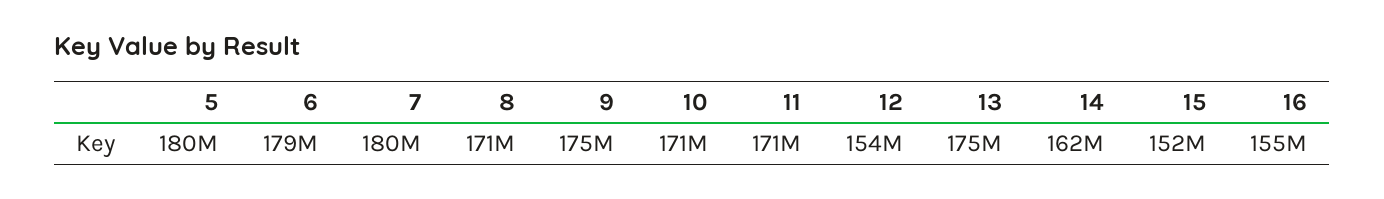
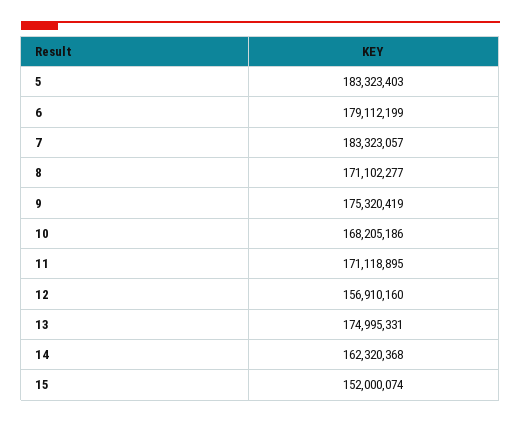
  {
-   "5": 180000000,
+   "5": 183323403,
    "6": 179112199,
-   "7": 180000000,
+   "7": 183323057,
    "8": 171102277,
    "9": 175320419,
-   "10": 171000000,
+   "10": 168205186,
    "11": 171118895,
-   "12": 154000000,
+   "12": 156910160,
    "13": 174995331,
    "14": 162320368,
-   "15": 152000074,
+   "15": 152000074
-   "16": 155000000
  }

